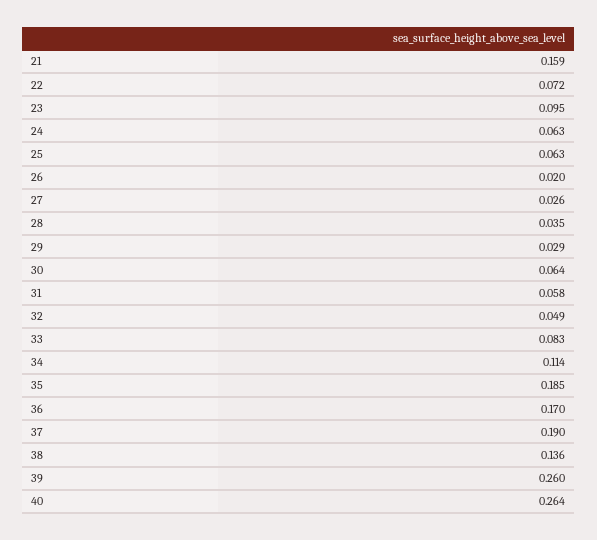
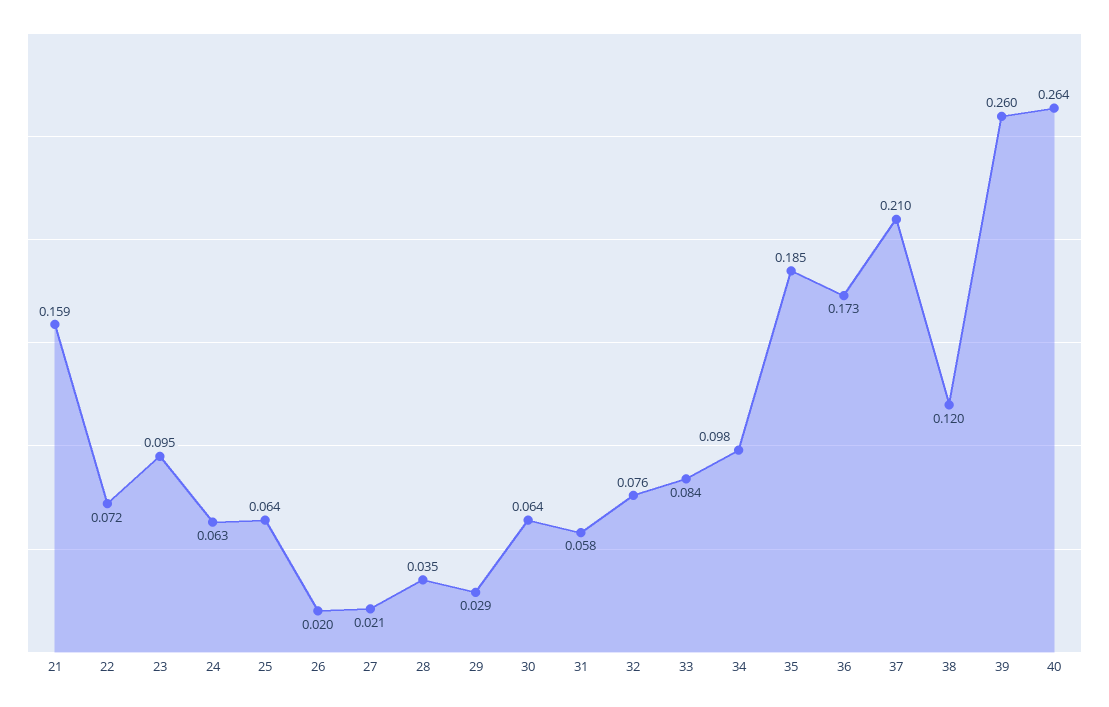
  {
    "21": 0.159,
    "22": 0.072,
    "23": 0.095,
    "24": 0.063,
-   "25": 0.063,
+   "25": 0.064,
    "26": 0.02,
-   "27": 0.026,
+   "27": 0.021,
    "28": 0.035,
    "29": 0.029,
    "30": 0.064,
    "31": 0.058,
-   "32": 0.049,
+   "32": 0.076,
-   "33": 0.083,
+   "33": 0.084,
-   "34": 0.114,
+   "34": 0.098,
    "35": 0.185,
-   "36": 0.17,
+   "36": 0.173,
-   "37": 0.19,
+   "37": 0.21,
-   "38": 0.136,
+   "38": 0.12,
    "39": 0.26,
    "40": 0.264
  }

